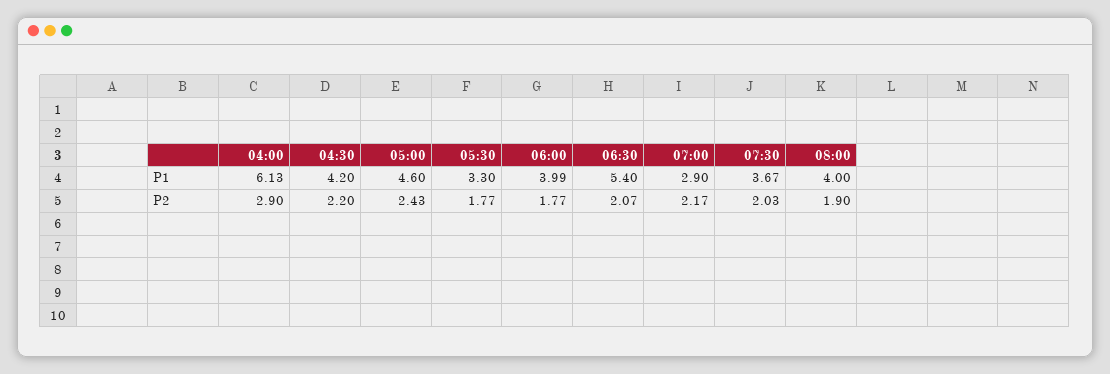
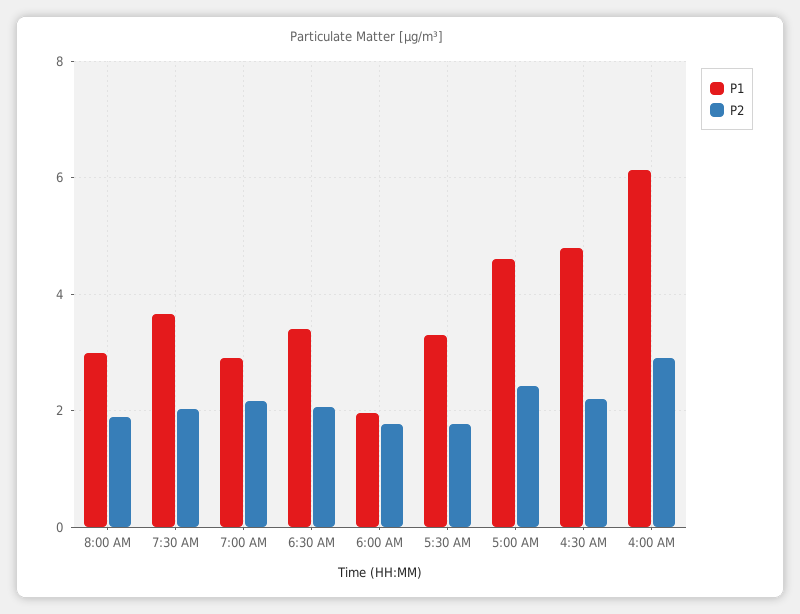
  {
    "P1": {
      "04:00": 6.13,
-     "04:30": 4.2,
+     "04:30": 4.8,
      "05:00": 4.6,
      "05:30": 3.3,
-     "06:00": 3.99,
+     "06:00": 2,
-     "06:30": 5.4,
+     "06:30": 3.4,
      "07:00": 2.9,
      "07:30": 3.67,
-     "08:00": 4
+     "08:00": 3
    },
    "P2": {
      "04:00": 2.9,
      "04:30": 2.2,
      "05:00": 2.43,
      "05:30": 1.77,
      "06:00": 1.77,
      "06:30": 2.07,
      "07:00": 2.17,
      "07:30": 2.03,
      "08:00": 1.9
    }
  }

